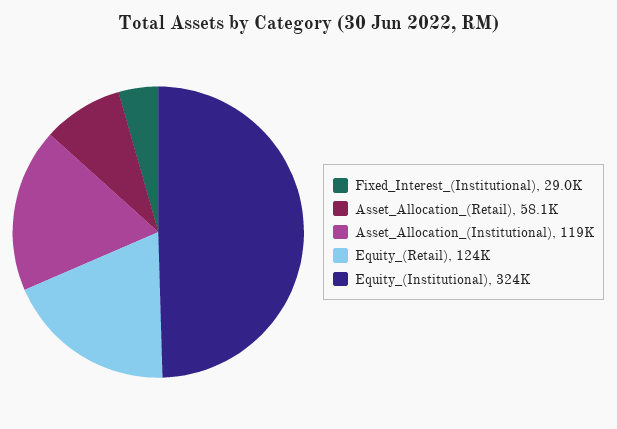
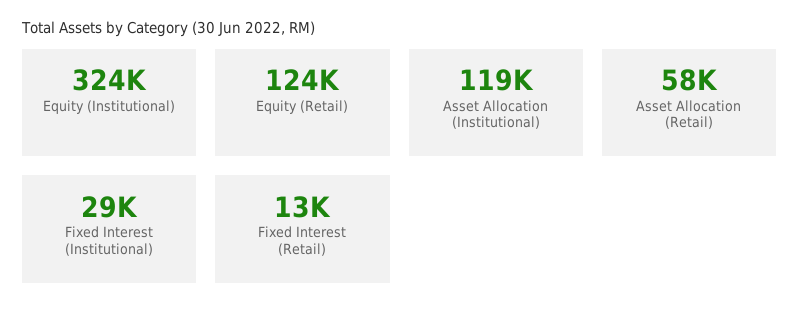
  {
    "Fixed_Interest_(Institutional)": 29000,
    "Asset_Allocation_(Retail)": 58100,
    "Asset_Allocation_(Institutional)": 119000,
    "Equity_(Retail)": 124000,
-   "Equity_(Institutional)": 324000
+   "Equity_(Institutional)": 324000,
+   "Fixed Interest (Retail)": 13000
  }

